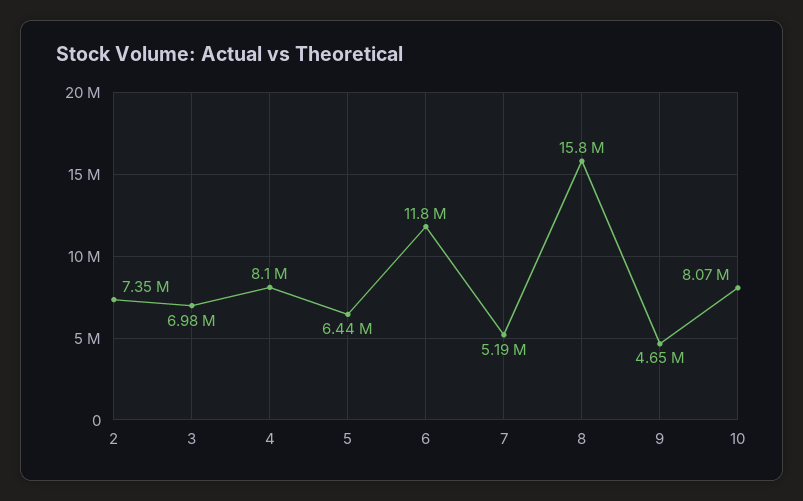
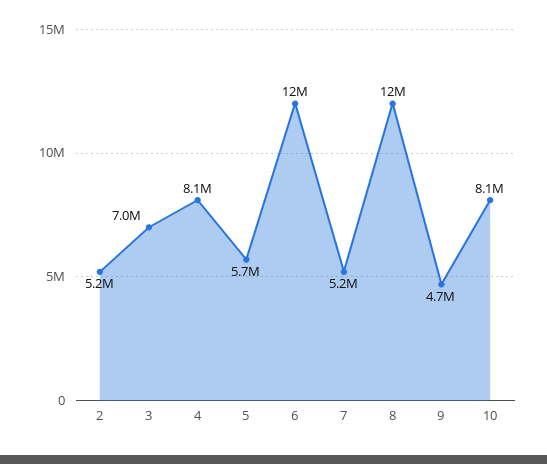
  {
-   "2": 7350000,
+   "2": 5200000,
    "3": 6980000,
    "4": 8100000,
-   "5": 6440000,
+   "5": 5700000,
    "6": 11800000,
    "7": 5190000,
-   "8": 15800000,
+   "8": 12000000,
    "9": 4650000,
    "10": 8070000
  }

